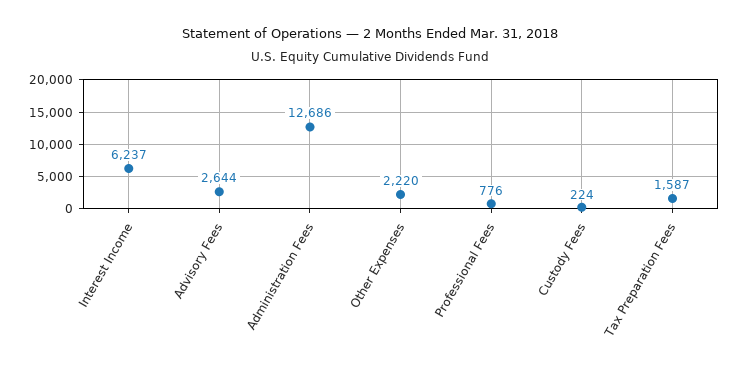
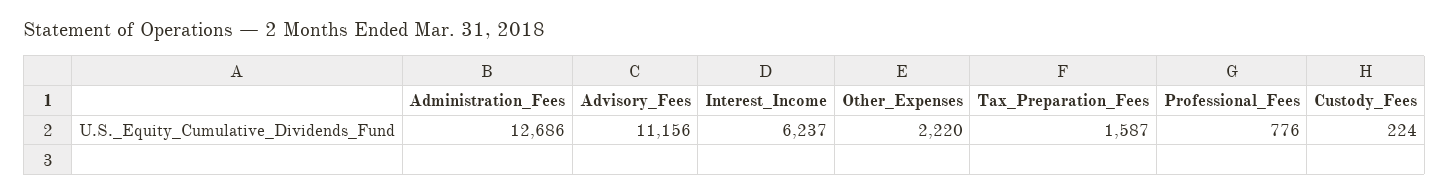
  {
    "Interest Income": 6237,
-   "Advisory Fees": 2644,
+   "Advisory Fees": 11156,
    "Administration Fees": 12686,
    "Other Expenses": 2220,
    "Professional Fees": 776,
    "Custody Fees": 224,
    "Tax Preparation Fees": 1587
  }

